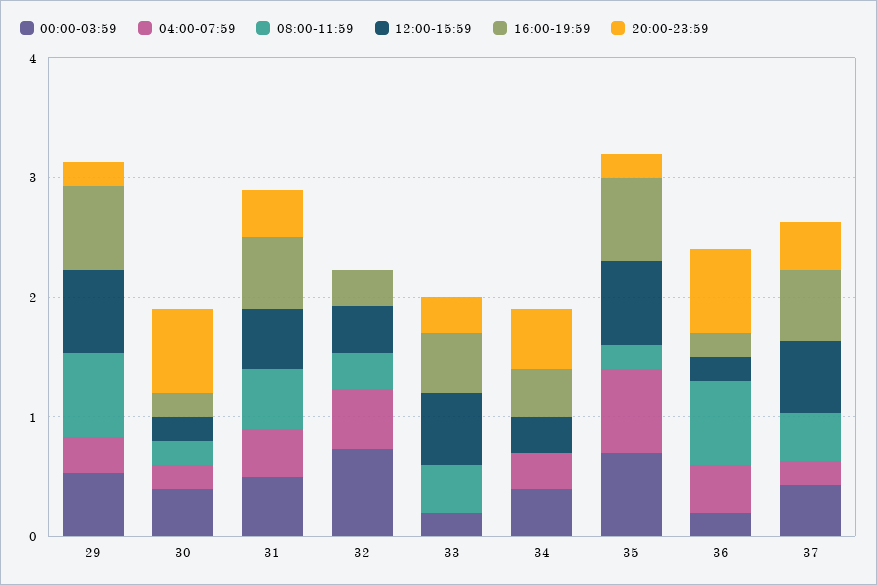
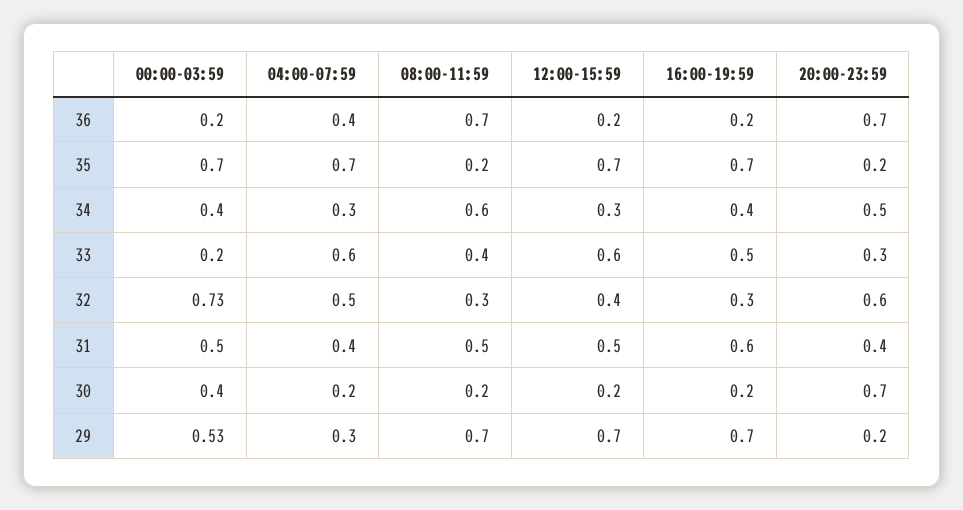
  {
    "00:00-03:59": {
      "29": 0.53,
      "30": 0.4,
      "31": 0.5,
      "32": 0.73,
      "33": 0.2,
      "34": 0.4,
      "35": 0.7,
-     "36": 0.2,
+     "36": 0.2
-     "37": 0.4
    },
    "04:00-07:59": {
      "29": 0.3,
      "30": 0.2,
      "31": 0.4,
      "32": 0.5,
-     "33": 0,
+     "33": 0.6,
      "34": 0.3,
      "35": 0.7,
-     "36": 0.4,
+     "36": 0.4
-     "37": 0.2
    },
    "08:00-11:59": {
      "29": 0.7,
      "30": 0.2,
      "31": 0.5,
      "32": 0.3,
      "33": 0.4,
-     "34": 0,
+     "34": 0.6,
      "35": 0.2,
-     "36": 0.7,
+     "36": 0.7
-     "37": 0.4
    },
    "12:00-15:59": {
      "29": 0.7,
      "30": 0.2,
      "31": 0.5,
      "32": 0.4,
      "33": 0.6,
      "34": 0.3,
      "35": 0.7,
-     "36": 0.2,
+     "36": 0.2
-     "37": 0.6
    },
    "16:00-19:59": {
      "29": 0.7,
      "30": 0.2,
      "31": 0.6,
      "32": 0.3,
      "33": 0.5,
      "34": 0.4,
      "35": 0.7,
-     "36": 0.2,
+     "36": 0.2
-     "37": 0.6
    },
    "20:00-23:59": {
      "29": 0.2,
      "30": 0.7,
      "31": 0.4,
-     "32": 0,
+     "32": 0.6,
      "33": 0.3,
      "34": 0.5,
      "35": 0.2,
-     "36": 0.7,
+     "36": 0.7
-     "37": 0.4
    }
  }

